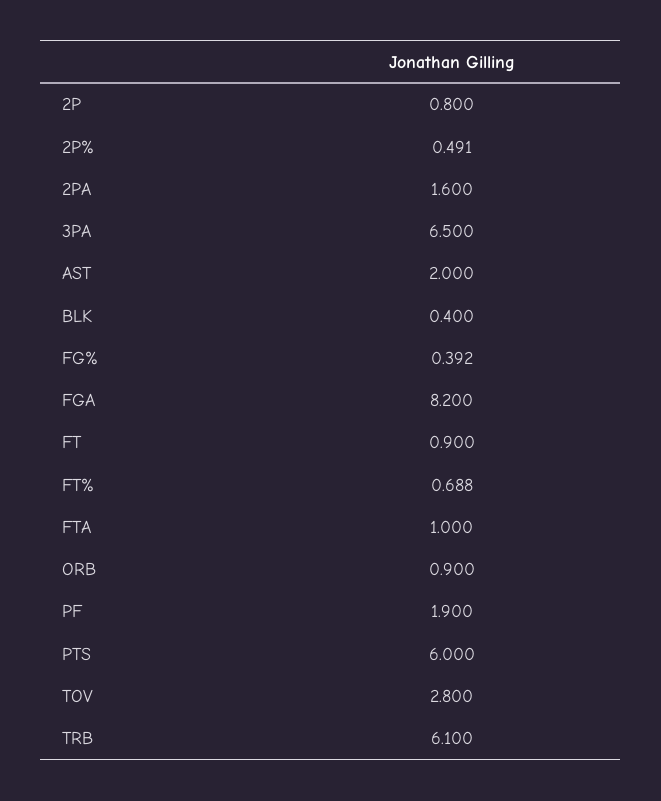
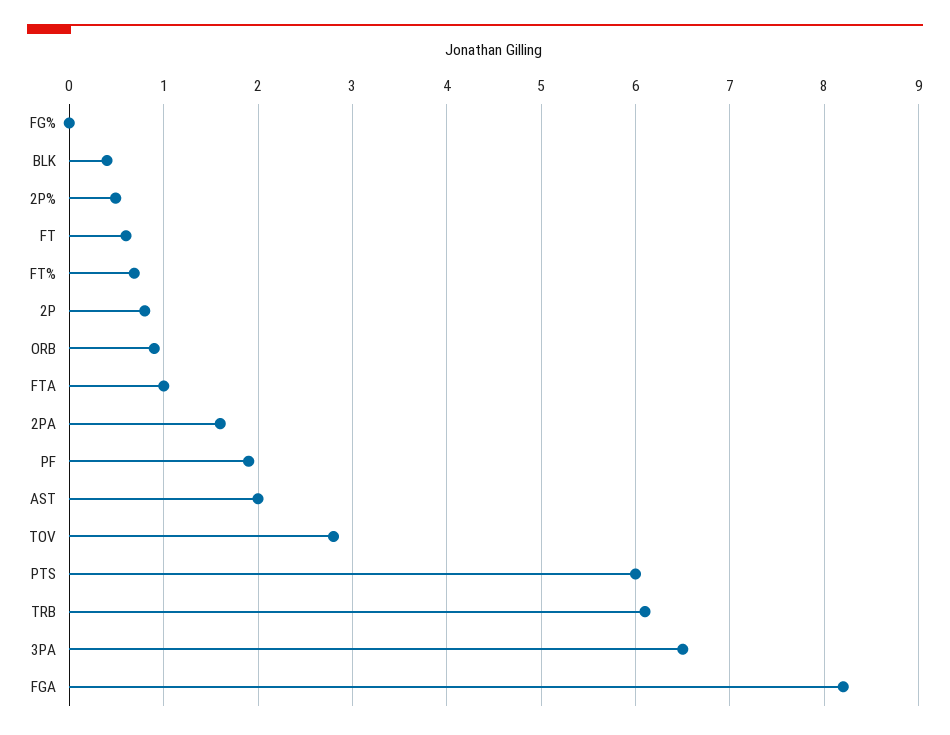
  {
    "2P": 0.8,
    "2P%": 0.491,
    "2PA": 1.6,
    "3PA": 6.5,
    "AST": 2,
    "BLK": 0.4,
-   "FG%": 0.392,
+   "FG%": 0,
    "FGA": 8.2,
-   "FT": 0.9,
+   "FT": 0.6,
    "FT%": 0.688,
    "FTA": 1,
    "ORB": 0.9,
    "PF": 1.9,
    "PTS": 6,
    "TOV": 2.8,
    "TRB": 6.1
  }

